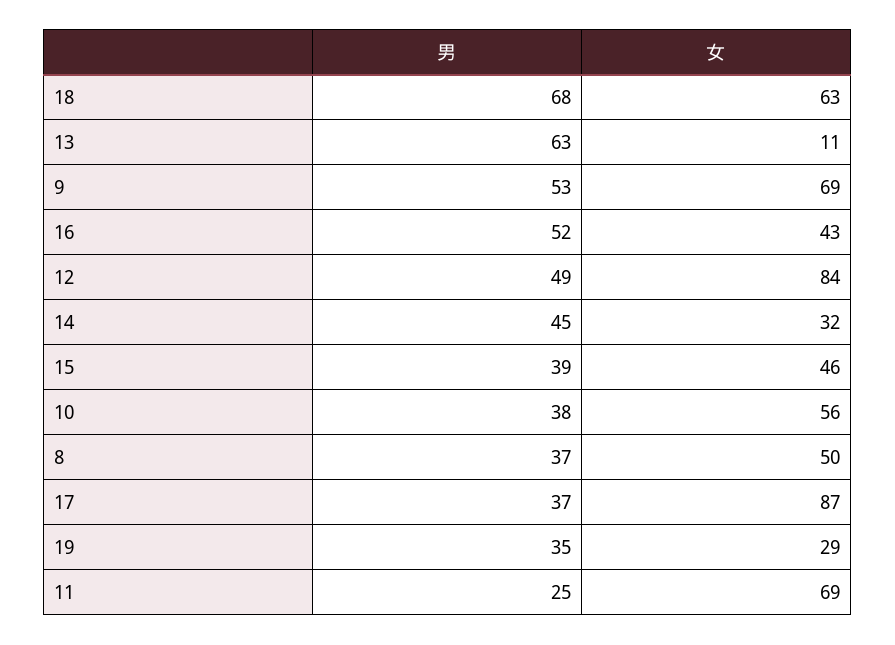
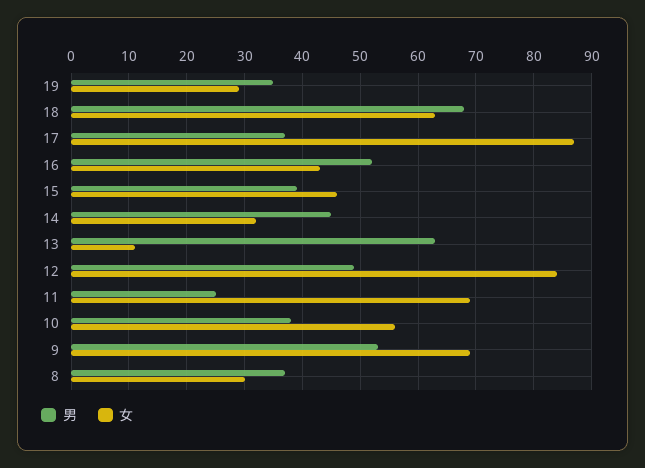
  {
    "男": {
      "18": 68,
      "13": 63,
      "9": 53,
      "16": 52,
      "12": 49,
      "14": 45,
      "15": 39,
      "10": 38,
      "8": 37,
      "17": 37,
      "19": 35,
      "11": 25
    },
    "女": {
      "18": 63,
      "13": 11,
      "9": 69,
      "16": 43,
      "12": 84,
      "14": 32,
      "15": 46,
      "10": 56,
-     "8": 50,
+     "8": 30,
      "17": 87,
      "19": 29,
      "11": 69
    }
  }

